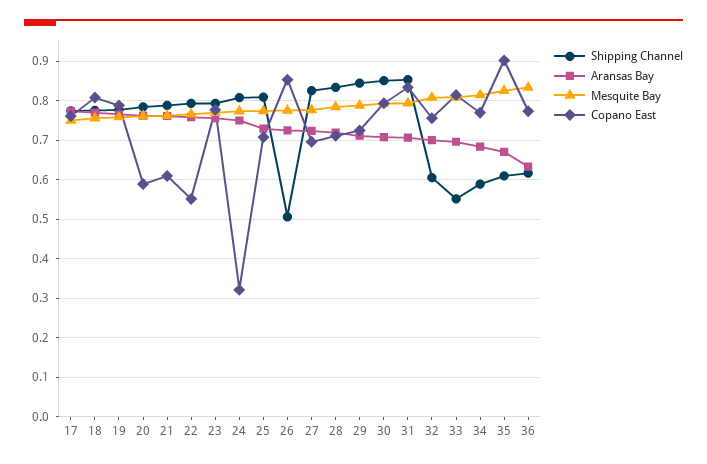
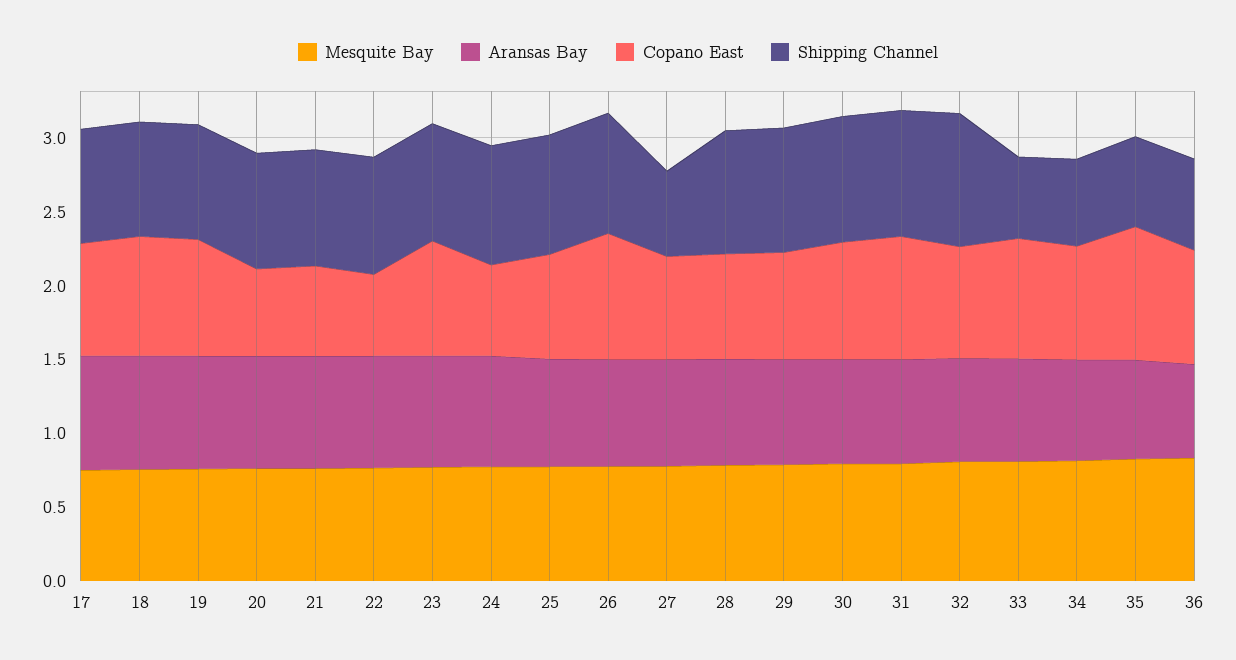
  {
    "Shipping Channel": {
      "17": 0.78,
      "18": 0.78,
      "19": 0.78,
      "20": 0.78,
      "21": 0.78,
      "22": 0.8,
      "23": 0.8,
      "24": 0.8,
      "25": 0.8,
-     "26": 0.5,
+     "26": 0.8,
-     "27": 0.82,
+     "27": 0.6,
      "28": 0.84,
      "29": 0.84,
      "30": 0.86,
      "31": 0.86,
-     "32": 0.6,
+     "32": 0.9,
      "33": 0.56,
      "34": 0.58,
      "35": 0.6,
      "36": 0.62
    },
    "Aransas Bay": {
      "17": 0.78,
      "18": 0.76,
      "19": 0.76,
      "20": 0.76,
      "21": 0.76,
      "22": 0.76,
      "23": 0.76,
      "24": 0.74,
      "25": 0.72,
      "26": 0.72,
      "27": 0.72,
      "28": 0.72,
      "29": 0.72,
      "30": 0.7,
      "31": 0.7,
      "32": 0.7,
      "33": 0.7,
      "34": 0.68,
      "35": 0.68,
      "36": 0.64
    },
    "Mesquite Bay": {
      "17": 0.74,
      "18": 0.76,
      "19": 0.76,
      "20": 0.76,
      "21": 0.76,
      "22": 0.76,
      "23": 0.76,
      "24": 0.78,
      "25": 0.78,
      "26": 0.78,
      "27": 0.78,
      "28": 0.78,
      "29": 0.78,
      "30": 0.8,
      "31": 0.8,
      "32": 0.8,
      "33": 0.8,
      "34": 0.82,
      "35": 0.82,
      "36": 0.84
    },
    "Copano East": {
      "17": 0.76,
      "18": 0.8,
      "19": 0.78,
      "20": 0.58,
      "21": 0.6,
      "22": 0.56,
      "23": 0.78,
-     "24": 0.32,
+     "24": 0.6,
      "25": 0.7,
      "26": 0.86,
      "27": 0.7,
      "28": 0.72,
      "29": 0.72,
      "30": 0.8,
      "31": 0.84,
      "32": 0.76,
      "33": 0.82,
      "34": 0.76,
      "35": 0.9,
      "36": 0.78
    }
  }

